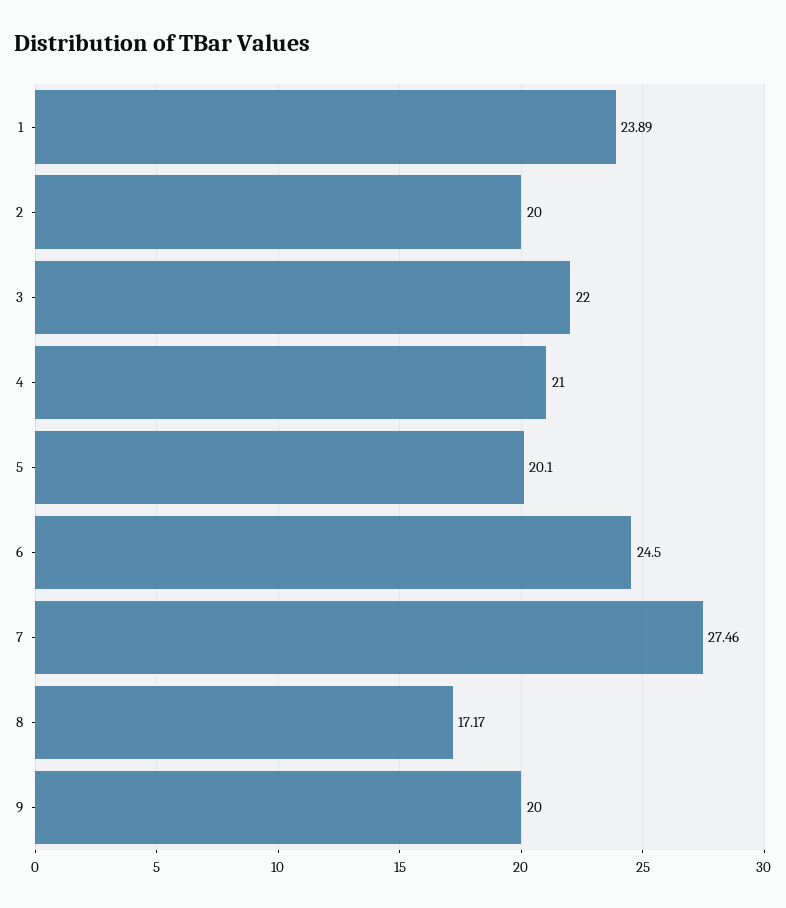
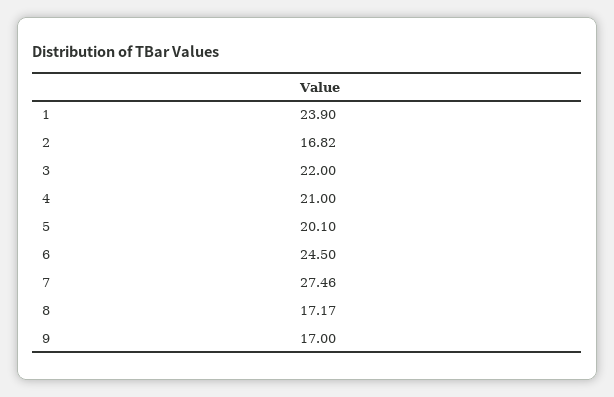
  {
-   "1": 23.89,
+   "1": 23.9,
-   "2": 20,
+   "2": 16.82,
    "3": 22,
    "4": 21,
    "5": 20.1,
    "6": 24.5,
    "7": 27.46,
    "8": 17.17,
-   "9": 20
+   "9": 17
  }

